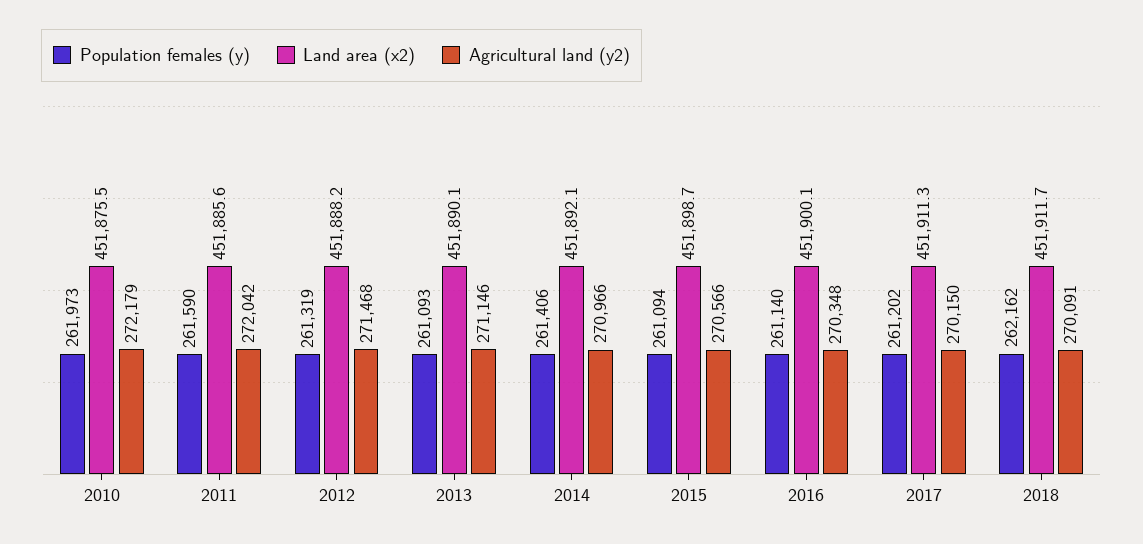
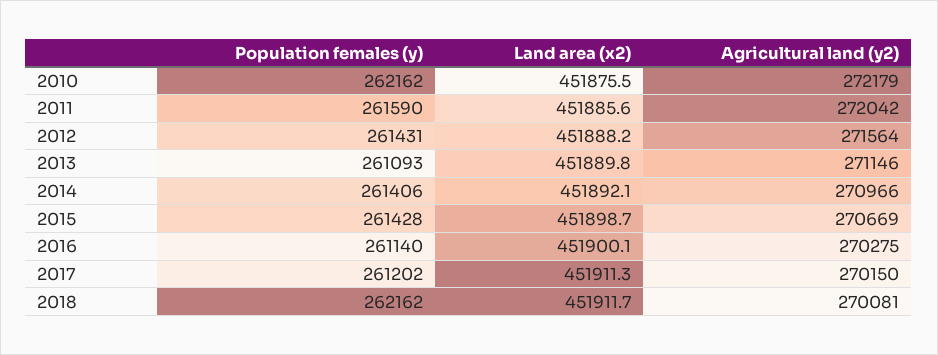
  {
    "Population females (y)": {
-     "2010": 261973,
+     "2010": 262162,
      "2011": 261590,
-     "2012": 261319,
+     "2012": 261431,
      "2013": 261093,
      "2014": 261406,
-     "2015": 261094,
+     "2015": 261428,
      "2016": 261140,
      "2017": 261202,
      "2018": 262162
    },
    "Land area (x2)": {
      "2010": 451875.5,
      "2011": 451885.6,
      "2012": 451888.2,
-     "2013": 451890.1,
+     "2013": 451889.8,
      "2014": 451892.1,
      "2015": 451898.7,
      "2016": 451900.1,
      "2017": 451911.3,
      "2018": 451911.7
    },
    "Agricultural land (y2)": {
      "2010": 272179,
      "2011": 272042,
-     "2012": 271468,
+     "2012": 271564,
      "2013": 271146,
      "2014": 270966,
-     "2015": 270566,
+     "2015": 270669,
-     "2016": 270348,
+     "2016": 270275,
      "2017": 270150,
-     "2018": 270091
+     "2018": 270081
    }
  }

